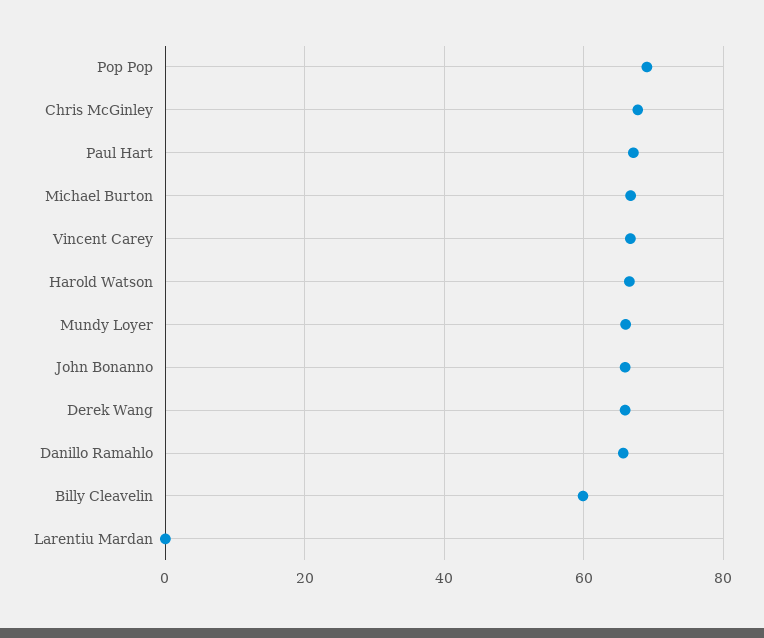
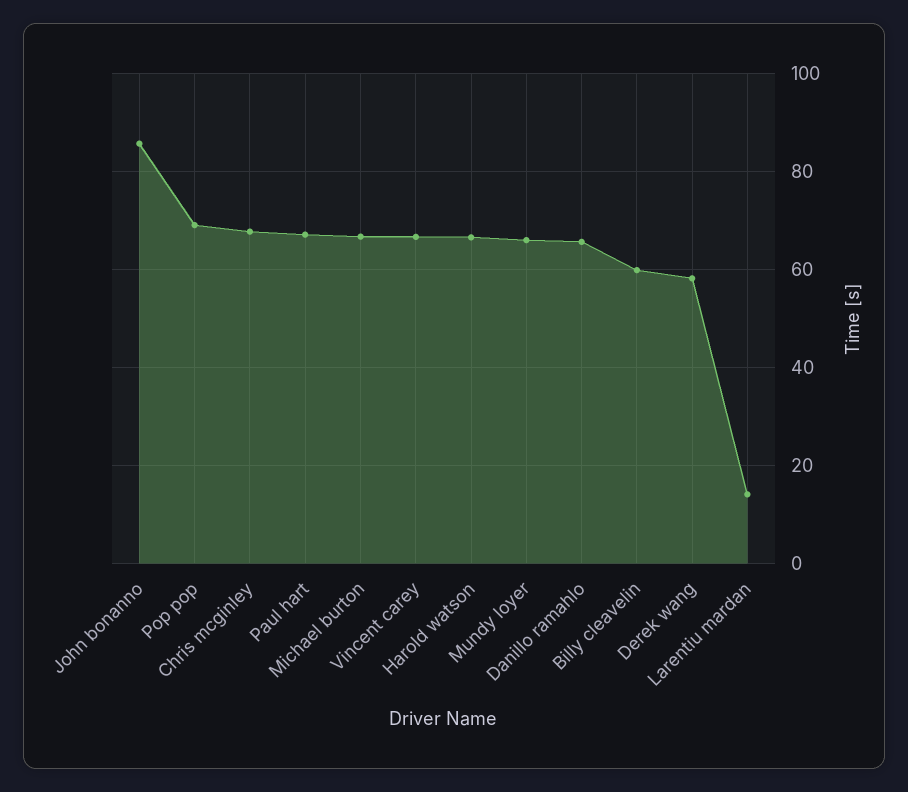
  {
    "Pop Pop": 70,
    "Chris McGinley": 68,
    "Paul Hart": 68,
    "Michael Burton": 66,
    "Vincent Carey": 66,
    "Harold Watson": 66,
    "Mundy Loyer": 66,
-   "John Bonanno": 66,
+   "John Bonanno": 86,
-   "Derek Wang": 66,
+   "Derek Wang": 58,
    "Danillo Ramahlo": 66,
    "Billy Cleavelin": 60,
-   "Larentiu Mardan": 0
+   "Larentiu Mardan": 14
  }

